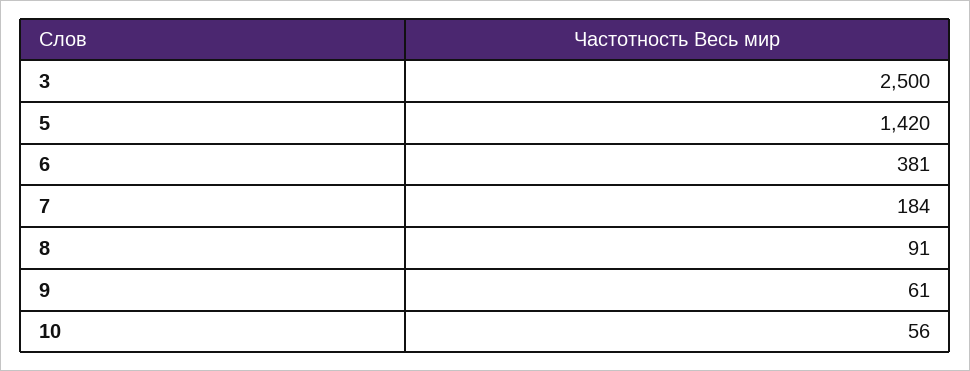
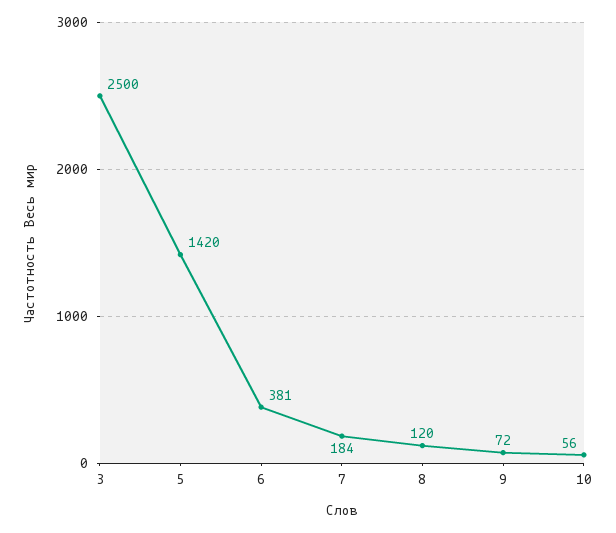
  {
    "3": 2500,
    "5": 1420,
    "6": 381,
    "7": 184,
-   "8": 91,
+   "8": 120,
-   "9": 61,
+   "9": 72,
    "10": 56
  }

